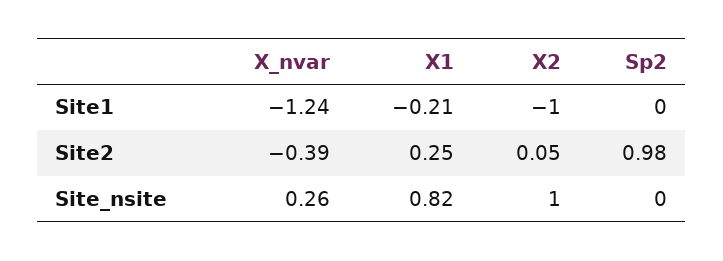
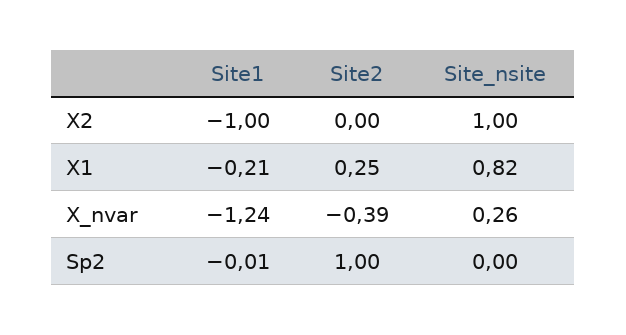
  {
    "X_nvar": {
      "Site1": -1.24,
      "Site2": -0.39,
      "Site_nsite": 0.26
    },
    "X1": {
      "Site1": -0.21,
      "Site2": 0.25,
      "Site_nsite": 0.82
    },
    "X2": {
      "Site1": -1,
-     "Site2": 0.05,
+     "Site2": 0,
      "Site_nsite": 1
    },
    "Sp2": {
-     "Site1": 0,
+     "Site1": -0.01,
-     "Site2": 0.98,
+     "Site2": 1,
      "Site_nsite": 0
    }
  }

